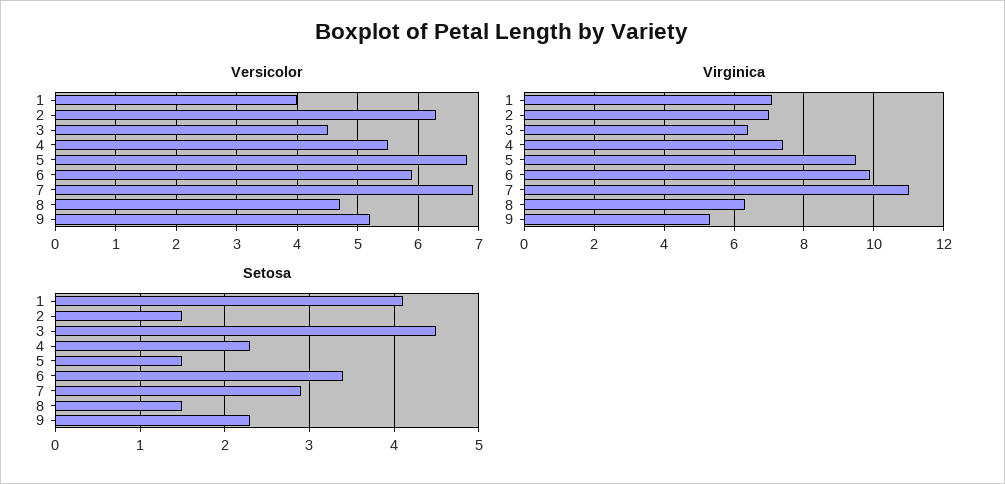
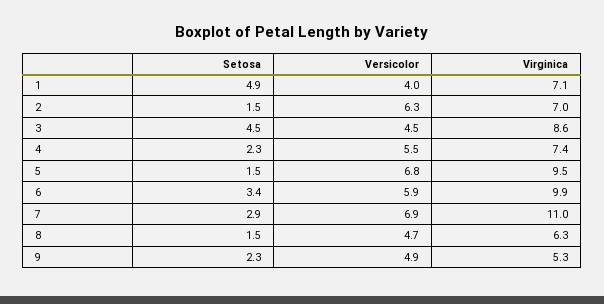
  {
    "Versicolor": {
      "1": 4,
      "2": 6.3,
      "3": 4.5,
      "4": 5.5,
      "5": 6.8,
      "6": 5.9,
      "7": 6.9,
      "8": 4.7,
-     "9": 5.2
+     "9": 4.9
    },
    "Virginica": {
      "1": 7.1,
      "2": 7,
-     "3": 6.5,
+     "3": 8.6,
      "4": 7.4,
      "5": 9.5,
      "6": 9.9,
      "7": 11,
      "8": 6.3,
      "9": 5.3
    },
    "Setosa": {
-     "1": 4.1,
+     "1": 4.9,
      "2": 1.5,
      "3": 4.5,
      "4": 2.3,
      "5": 1.5,
      "6": 3.4,
      "7": 2.9,
      "8": 1.5,
      "9": 2.3
    }
  }

